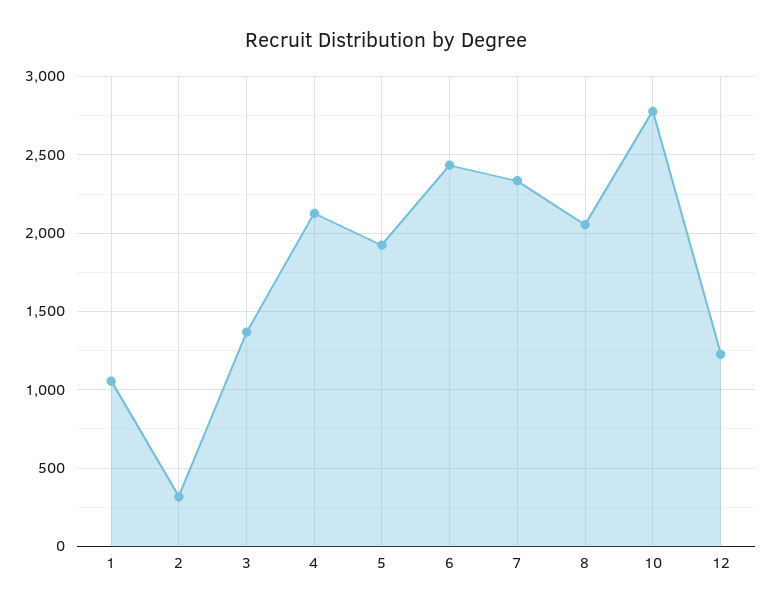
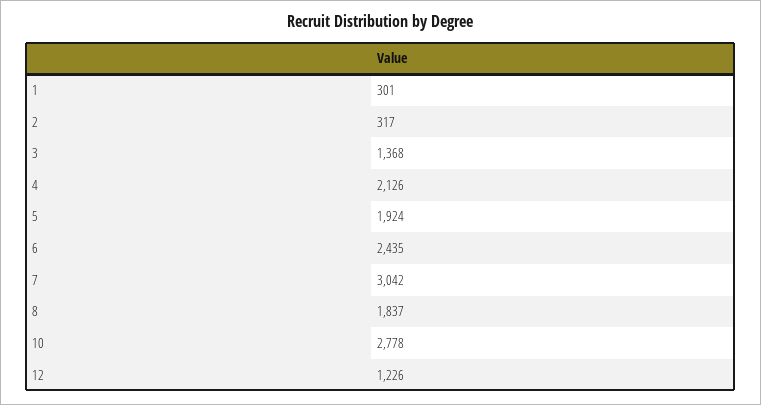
  {
-   "1": 1050,
+   "1": 301,
    "2": 317,
    "3": 1368,
    "4": 2126,
    "5": 1924,
    "6": 2435,
-   "7": 2350,
+   "7": 3042,
-   "8": 2050,
+   "8": 1837,
    "10": 2778,
    "12": 1226
  }

